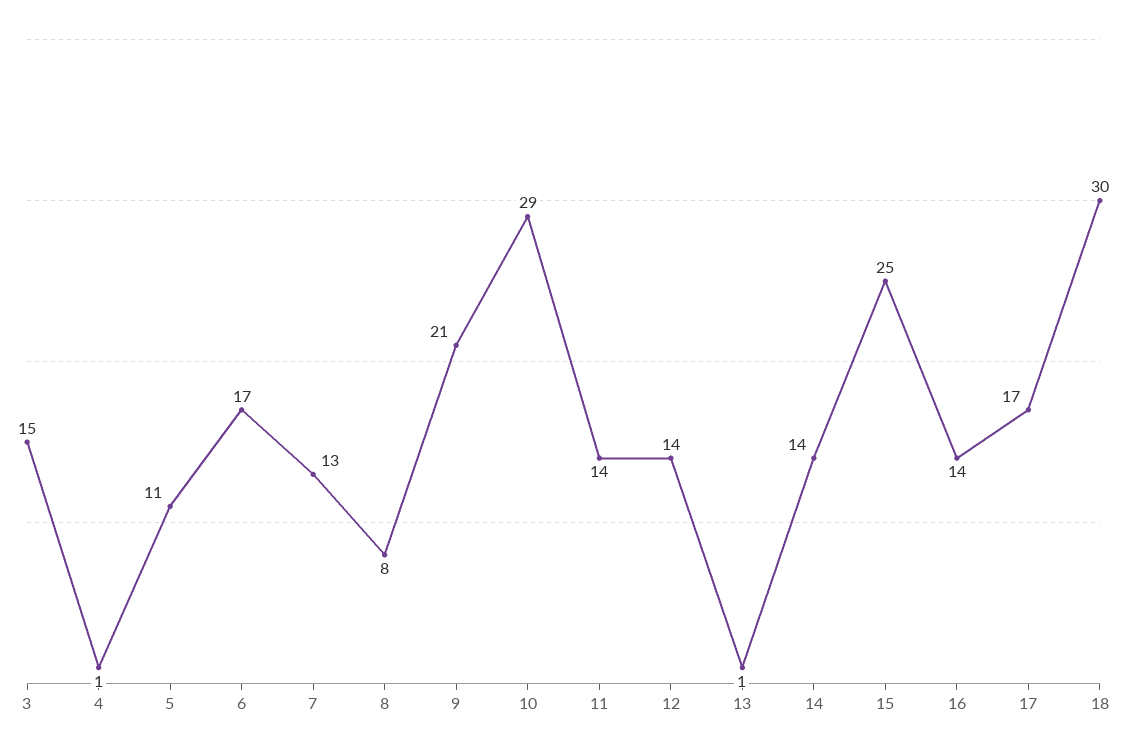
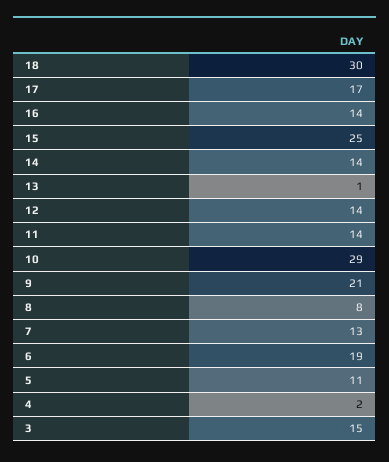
  {
    "3": 15,
-   "4": 1,
+   "4": 2,
    "5": 11,
-   "6": 17,
+   "6": 19,
    "7": 13,
    "8": 8,
    "9": 21,
    "10": 29,
    "11": 14,
    "12": 14,
    "13": 1,
    "14": 14,
    "15": 25,
    "16": 14,
    "17": 17,
    "18": 30
  }

